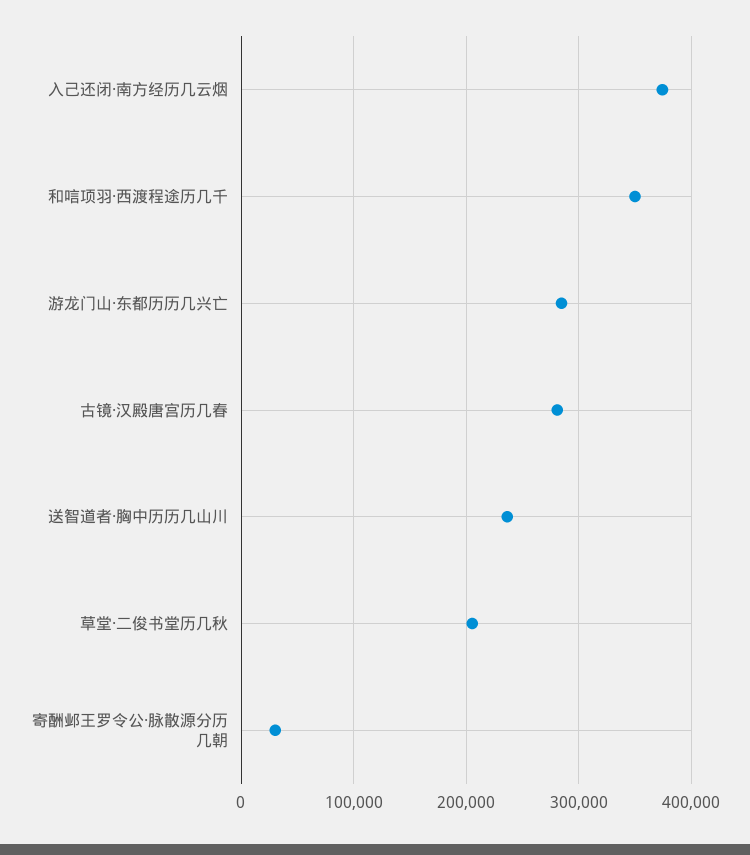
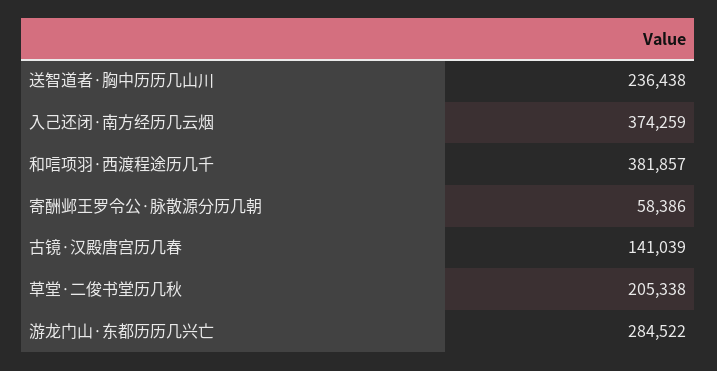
  {
    "入己还闭·南方经历几云烟": 374259,
-   "和唁项羽·西渡程途历几千": 350000,
+   "和唁项羽·西渡程途历几千": 381857,
    "游龙门山·东都历历几兴亡": 284522,
-   "古镜·汉殿唐宫历几春": 280000,
+   "古镜·汉殿唐宫历几春": 141039,
    "送智道者·胸中历历几山川": 236438,
    "草堂·二俊书堂历几秋": 205338,
-   "寄酬邺王罗令公·脉散源分历几朝": 30000
+   "寄酬邺王罗令公·脉散源分历几朝": 58386
  }

